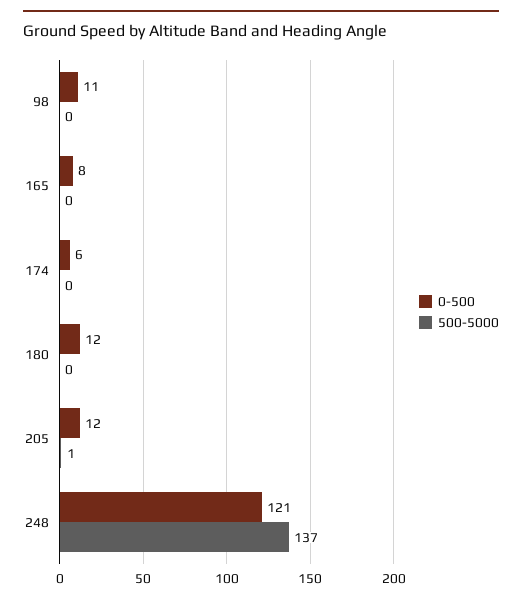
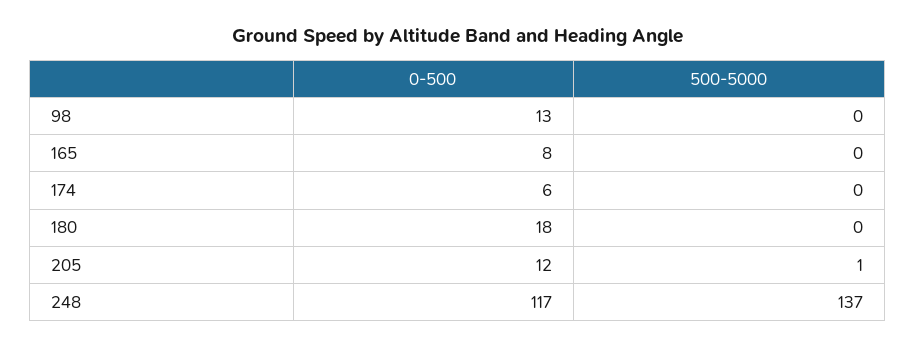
  {
    "0-500": {
-     "98": 11,
+     "98": 13,
      "165": 8,
      "174": 6,
-     "180": 12,
+     "180": 18,
      "205": 12,
-     "248": 121
+     "248": 117
    },
    "500-5000": {
      "98": 0,
      "165": 0,
      "174": 0,
      "180": 0,
      "205": 1,
      "248": 137
    }
  }

